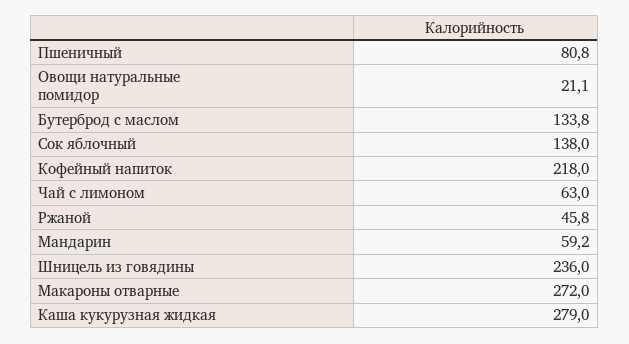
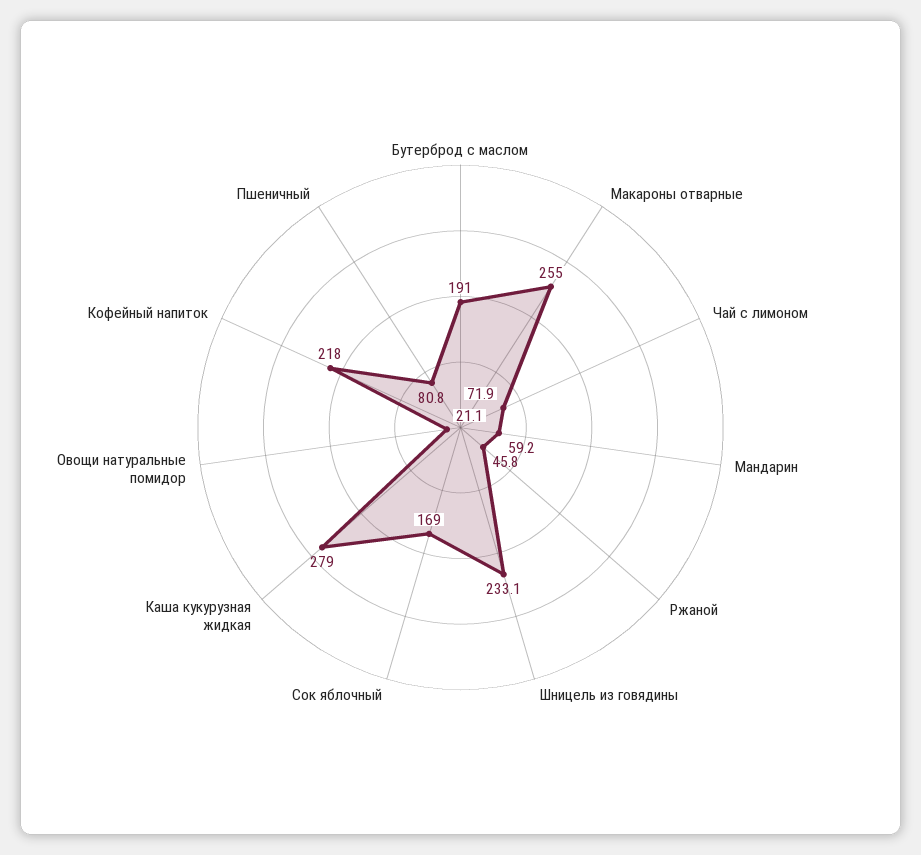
  {
    "Пшеничный": 80.8,
    "Овощи натуральные помидор": 21.1,
-   "Бутерброд с маслом": 133.8,
+   "Бутерброд с маслом": 191,
-   "Сок яблочный": 138,
+   "Сок яблочный": 169,
    "Кофейный напиток": 218,
-   "Чай с лимоном": 63,
+   "Чай с лимоном": 71.9,
    "Ржаной": 45.8,
    "Мандарин": 59.2,
-   "Шницель из говядины": 236,
+   "Шницель из говядины": 233.1,
-   "Макароны отварные": 272,
+   "Макароны отварные": 255,
    "Каша кукурузная жидкая": 279
  }

